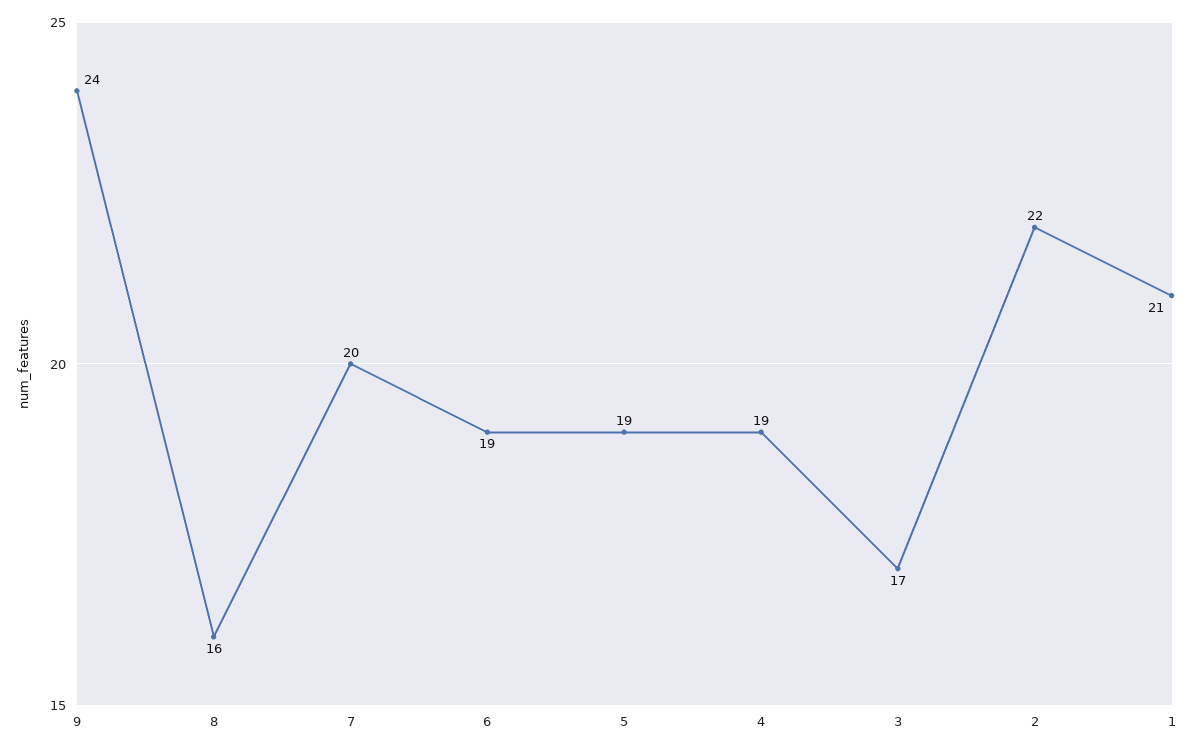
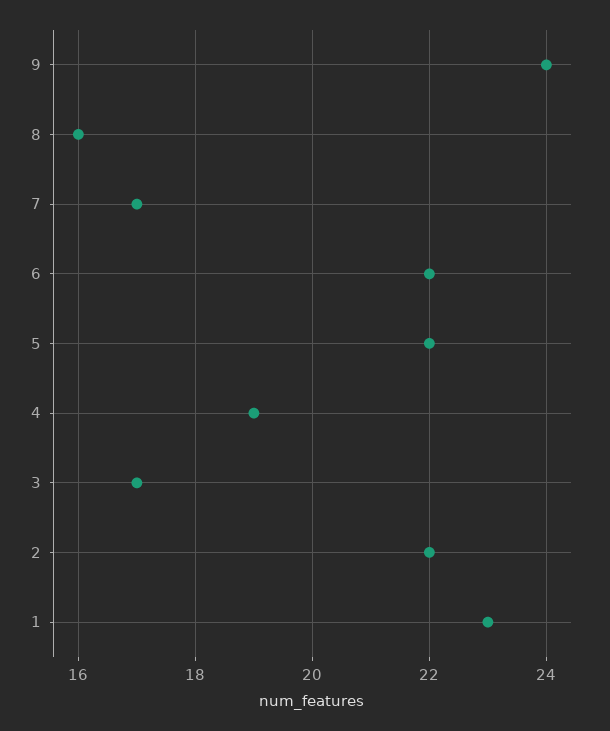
  {
    "9": 24,
    "8": 16,
-   "7": 20,
+   "7": 17,
-   "6": 19,
+   "6": 22,
-   "5": 19,
+   "5": 22,
    "4": 19,
    "3": 17,
    "2": 22,
-   "1": 21
+   "1": 23
  }

